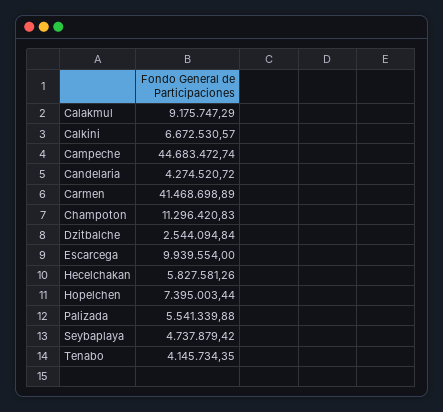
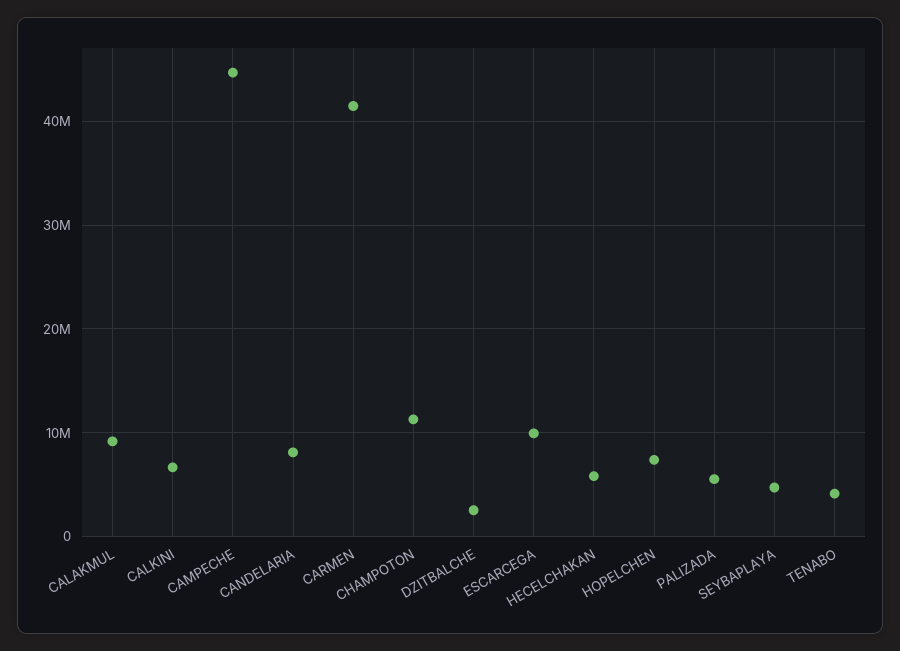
  {
    "Calakmul": 9175747.29,
    "Calkini": 6672530.57,
    "Campeche": 44683472.74,
-   "Candelaria": 4274520.72,
+   "Candelaria": 8000000,
    "Carmen": 41468698.89,
    "Champoton": 11296420.83,
    "Dzitbalche": 2544094.84,
    "Escarcega": 9939554,
    "Hecelchakan": 5827581.26,
    "Hopelchen": 7395003.44,
    "Palizada": 5541339.88,
    "Seybaplaya": 4737879.42,
    "Tenabo": 4145734.35
  }

